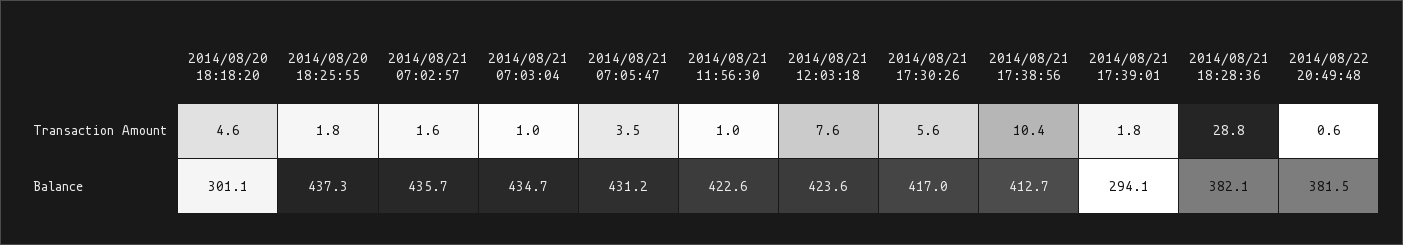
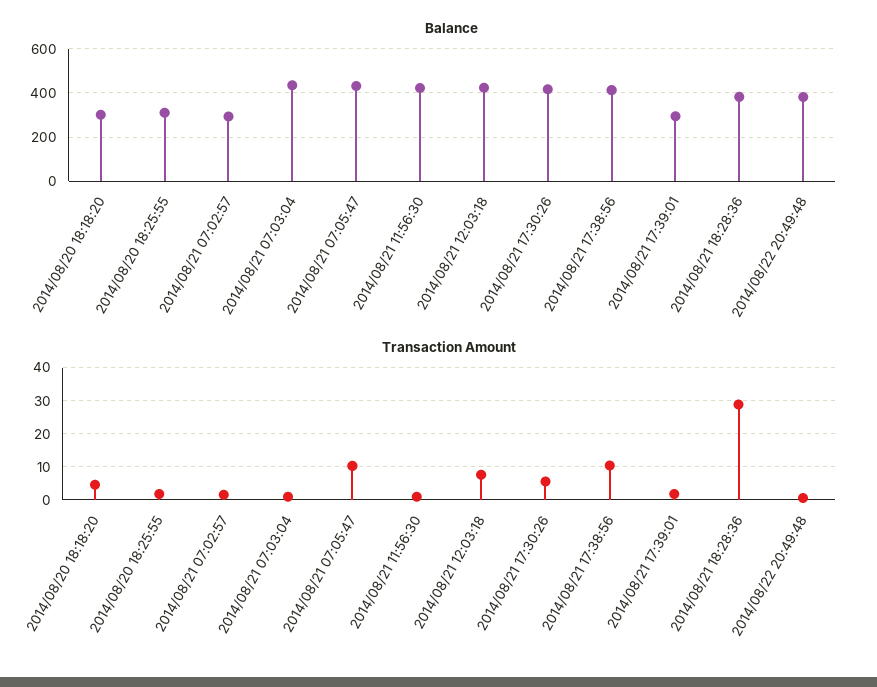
  {
    "Transaction Amount": {
      "2014/08/20 18:18:20": 4.6,
      "2014/08/20 18:25:55": 1.8,
      "2014/08/21 07:02:57": 1.6,
      "2014/08/21 07:03:04": 1,
-     "2014/08/21 07:05:47": 3.5,
+     "2014/08/21 07:05:47": 10,
      "2014/08/21 11:56:30": 1,
      "2014/08/21 12:03:18": 7.6,
      "2014/08/21 17:30:26": 5.6,
      "2014/08/21 17:38:56": 10.4,
      "2014/08/21 17:39:01": 1.8,
      "2014/08/21 18:28:36": 28.8,
      "2014/08/22 20:49:48": 0.6
    },
    "Balance": {
      "2014/08/20 18:18:20": 301.1,
-     "2014/08/20 18:25:55": 437.3,
+     "2014/08/20 18:25:55": 300,
-     "2014/08/21 07:02:57": 435.7,
+     "2014/08/21 07:02:57": 300,
      "2014/08/21 07:03:04": 434.7,
      "2014/08/21 07:05:47": 431.2,
      "2014/08/21 11:56:30": 422.6,
      "2014/08/21 12:03:18": 423.6,
      "2014/08/21 17:30:26": 417,
      "2014/08/21 17:38:56": 412.7,
      "2014/08/21 17:39:01": 294.1,
      "2014/08/21 18:28:36": 382.1,
      "2014/08/22 20:49:48": 381.5
    }
  }

